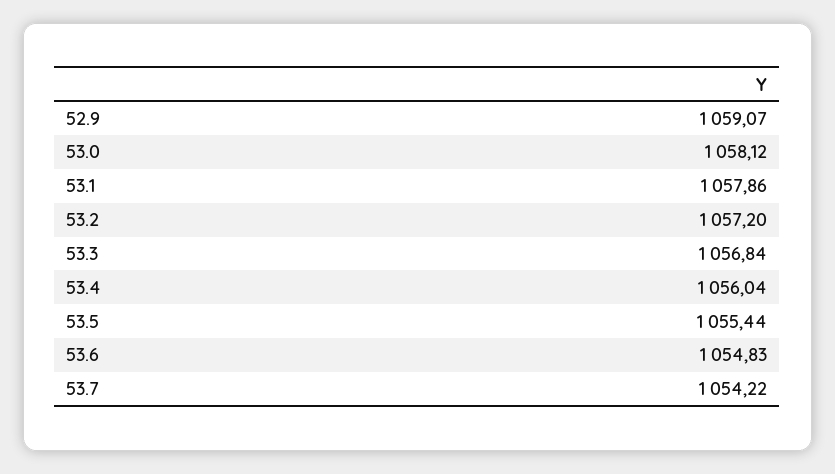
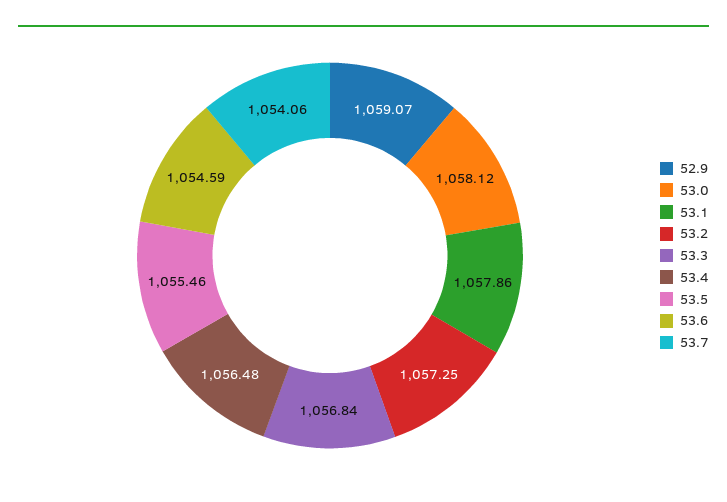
  {
    "52.9": 1059.07,
    "53.0": 1058.12,
    "53.1": 1057.86,
-   "53.2": 1057.2,
+   "53.2": 1057.25,
    "53.3": 1056.84,
-   "53.4": 1056.04,
+   "53.4": 1056.48,
-   "53.5": 1055.44,
+   "53.5": 1055.46,
-   "53.6": 1054.83,
+   "53.6": 1054.59,
-   "53.7": 1054.22
+   "53.7": 1054.06
  }

